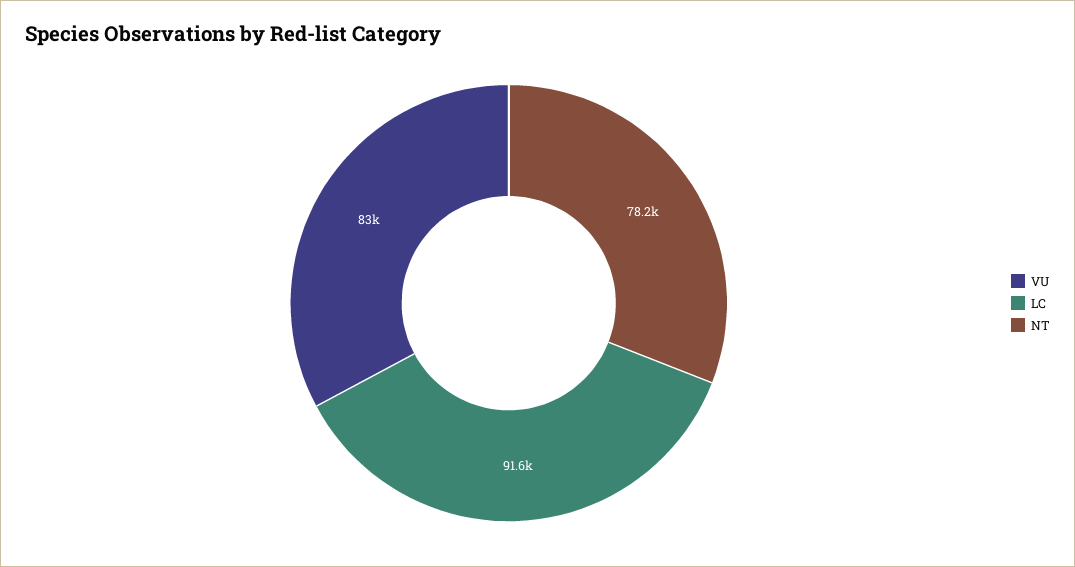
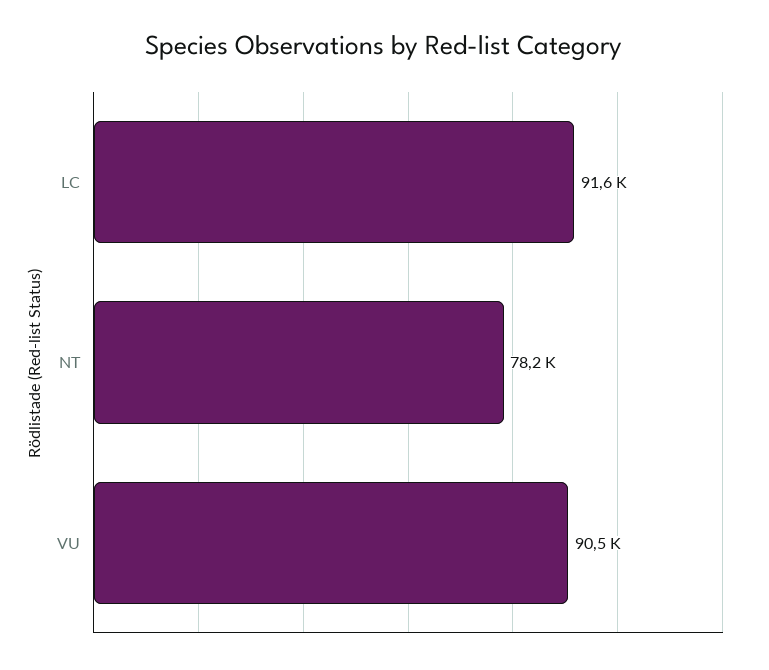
  {
-   "VU": 83000,
+   "VU": 90500,
    "LC": 91600,
    "NT": 78200
  }

